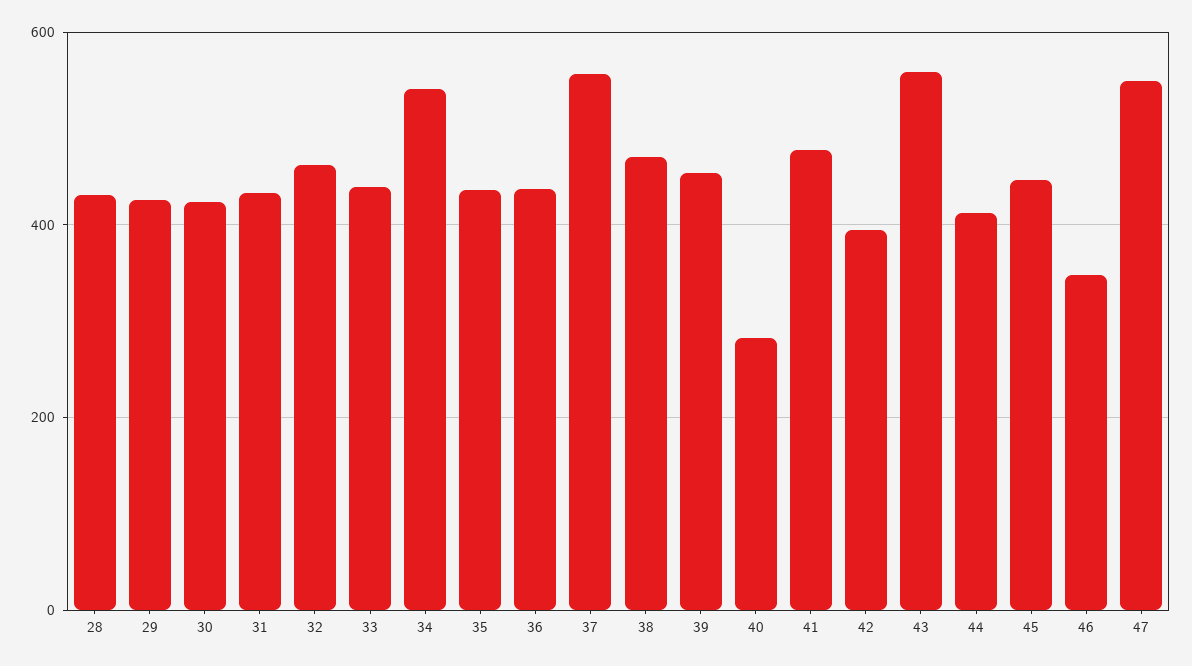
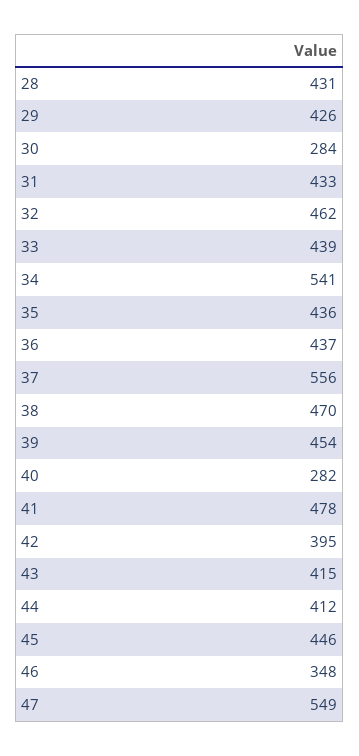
  {
    "28": 431,
    "29": 426,
-   "30": 420,
+   "30": 284,
    "31": 433,
    "32": 462,
    "33": 439,
    "34": 541,
    "35": 436,
    "36": 437,
    "37": 556,
    "38": 470,
    "39": 454,
    "40": 282,
    "41": 478,
    "42": 395,
-   "43": 560,
+   "43": 415,
    "44": 412,
    "45": 446,
    "46": 348,
    "47": 549
  }

